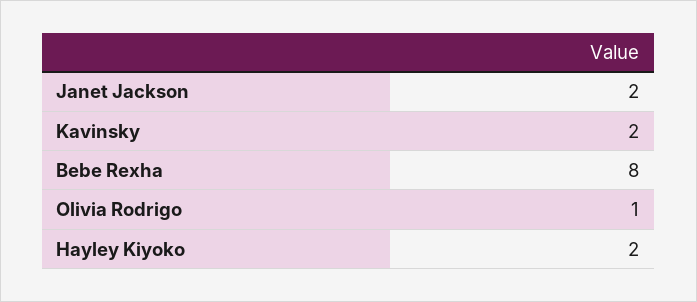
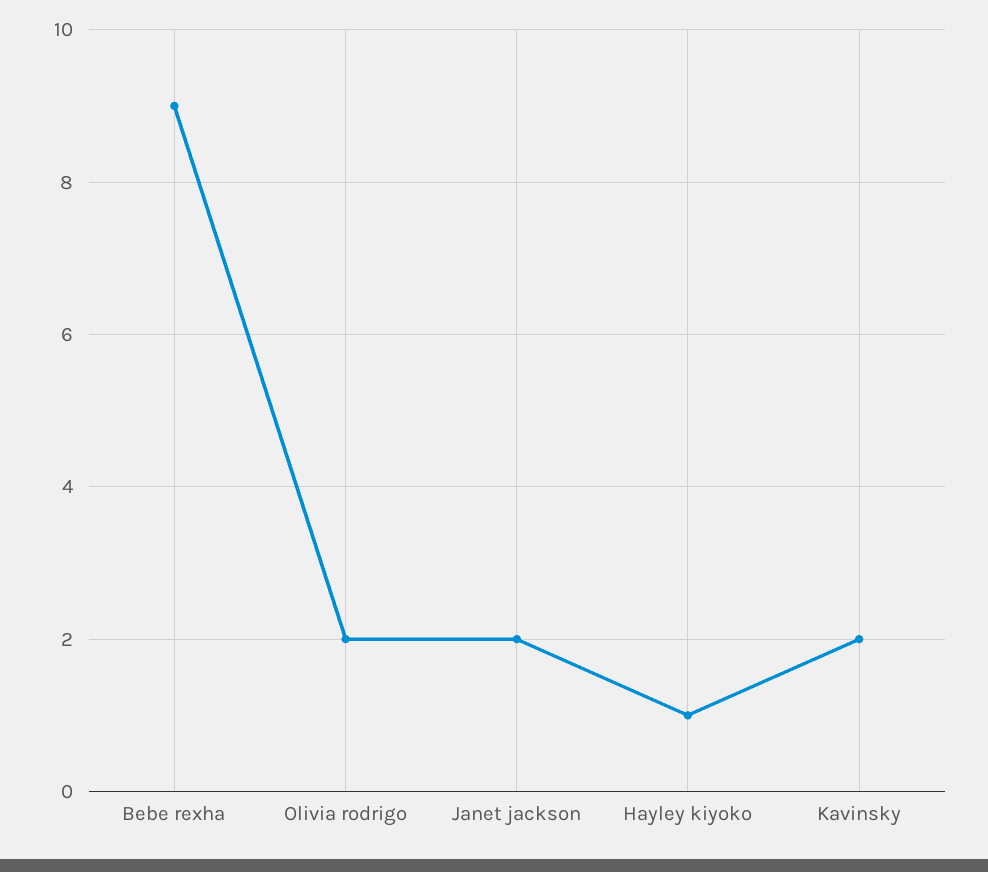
  {
    "Janet Jackson": 2,
    "Kavinsky": 2,
-   "Bebe Rexha": 8,
+   "Bebe Rexha": 9,
-   "Olivia Rodrigo": 1,
+   "Olivia Rodrigo": 2,
-   "Hayley Kiyoko": 2
+   "Hayley Kiyoko": 1
  }

